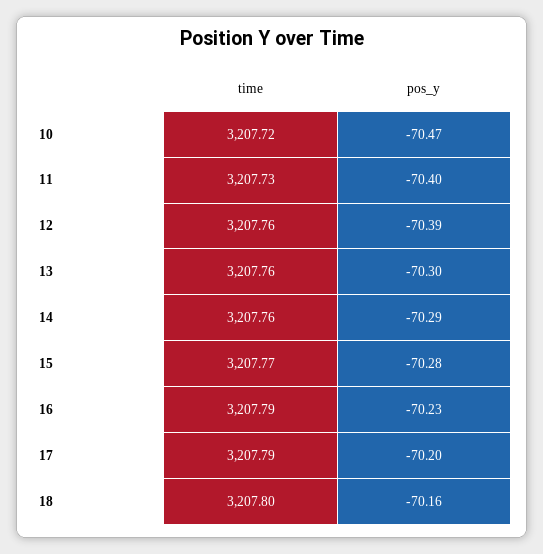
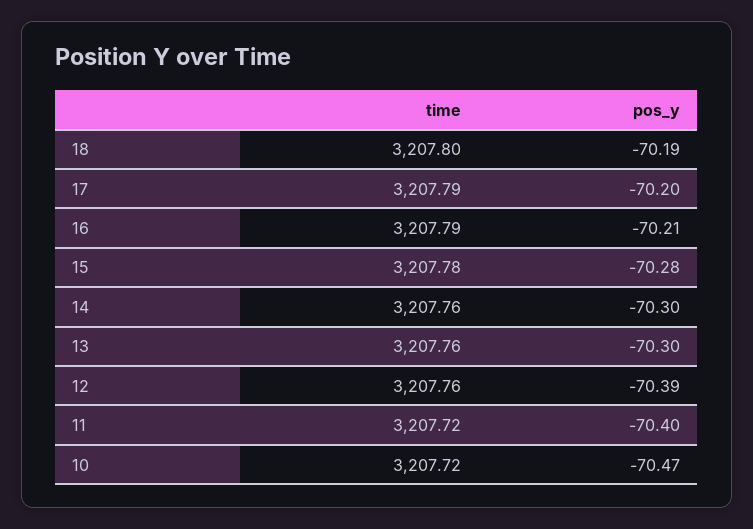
  {
    "time": {
      "10": 3207.72,
-     "11": 3207.73,
+     "11": 3207.72,
      "12": 3207.76,
      "13": 3207.76,
      "14": 3207.76,
-     "15": 3207.77,
+     "15": 3207.78,
      "16": 3207.79,
      "17": 3207.79,
      "18": 3207.8
    },
    "pos_y": {
      "10": -70.47,
      "11": -70.4,
      "12": -70.39,
      "13": -70.3,
-     "14": -70.29,
+     "14": -70.3,
      "15": -70.28,
-     "16": -70.23,
+     "16": -70.21,
      "17": -70.2,
-     "18": -70.16
+     "18": -70.19
    }
  }

